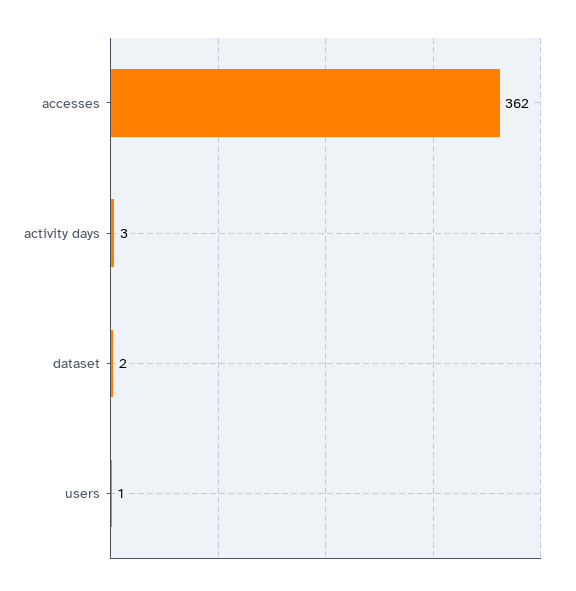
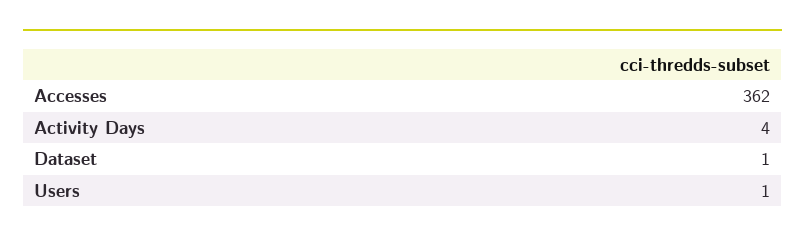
  {
    "accesses": 362,
-   "activity days": 3,
+   "activity days": 4,
-   "dataset": 2,
+   "dataset": 1,
    "users": 1
  }

